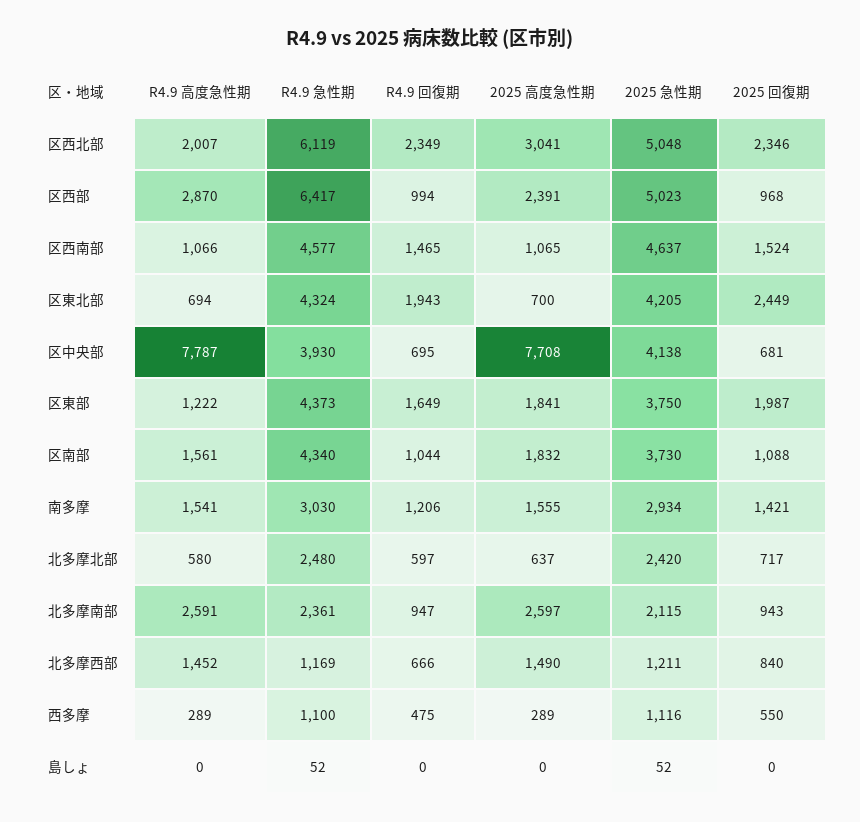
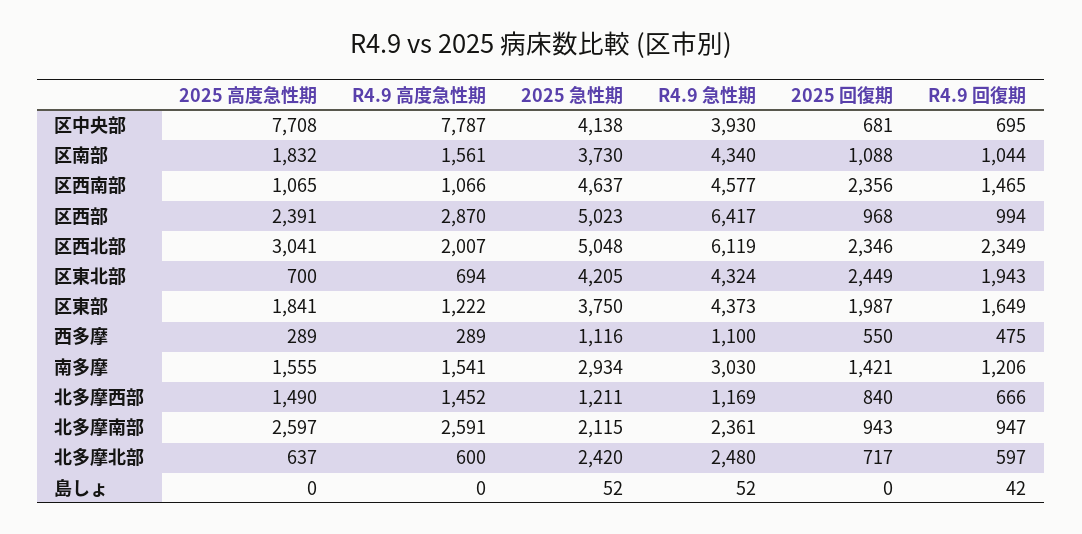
  {
    "R4.9 高度急性期": {
      "区西北部": 2007,
      "区西部": 2870,
      "区西南部": 1066,
      "区東北部": 694,
      "区中央部": 7787,
      "区東部": 1222,
      "区南部": 1561,
      "南多摩": 1541,
-     "北多摩北部": 580,
+     "北多摩北部": 600,
      "北多摩南部": 2591,
      "北多摩西部": 1452,
      "西多摩": 289,
      "島しょ": 0
    },
    "R4.9 急性期": {
      "区西北部": 6119,
      "区西部": 6417,
      "区西南部": 4577,
      "区東北部": 4324,
      "区中央部": 3930,
      "区東部": 4373,
      "区南部": 4340,
      "南多摩": 3030,
      "北多摩北部": 2480,
      "北多摩南部": 2361,
      "北多摩西部": 1169,
      "西多摩": 1100,
      "島しょ": 52
    },
    "R4.9 回復期": {
      "区西北部": 2349,
      "区西部": 994,
      "区西南部": 1465,
      "区東北部": 1943,
      "区中央部": 695,
      "区東部": 1649,
      "区南部": 1044,
      "南多摩": 1206,
      "北多摩北部": 597,
      "北多摩南部": 947,
      "北多摩西部": 666,
      "西多摩": 475,
-     "島しょ": 0
+     "島しょ": 42
    },
    "2025 高度急性期": {
      "区西北部": 3041,
      "区西部": 2391,
      "区西南部": 1065,
      "区東北部": 700,
      "区中央部": 7708,
      "区東部": 1841,
      "区南部": 1832,
      "南多摩": 1555,
      "北多摩北部": 637,
      "北多摩南部": 2597,
      "北多摩西部": 1490,
      "西多摩": 289,
      "島しょ": 0
    },
    "2025 急性期": {
      "区西北部": 5048,
      "区西部": 5023,
      "区西南部": 4637,
      "区東北部": 4205,
      "区中央部": 4138,
      "区東部": 3750,
      "区南部": 3730,
      "南多摩": 2934,
      "北多摩北部": 2420,
      "北多摩南部": 2115,
      "北多摩西部": 1211,
      "西多摩": 1116,
      "島しょ": 52
    },
    "2025 回復期": {
      "区西北部": 2346,
      "区西部": 968,
-     "区西南部": 1524,
+     "区西南部": 2356,
      "区東北部": 2449,
      "区中央部": 681,
      "区東部": 1987,
      "区南部": 1088,
      "南多摩": 1421,
      "北多摩北部": 717,
      "北多摩南部": 943,
      "北多摩西部": 840,
      "西多摩": 550,
      "島しょ": 0
    }
  }

